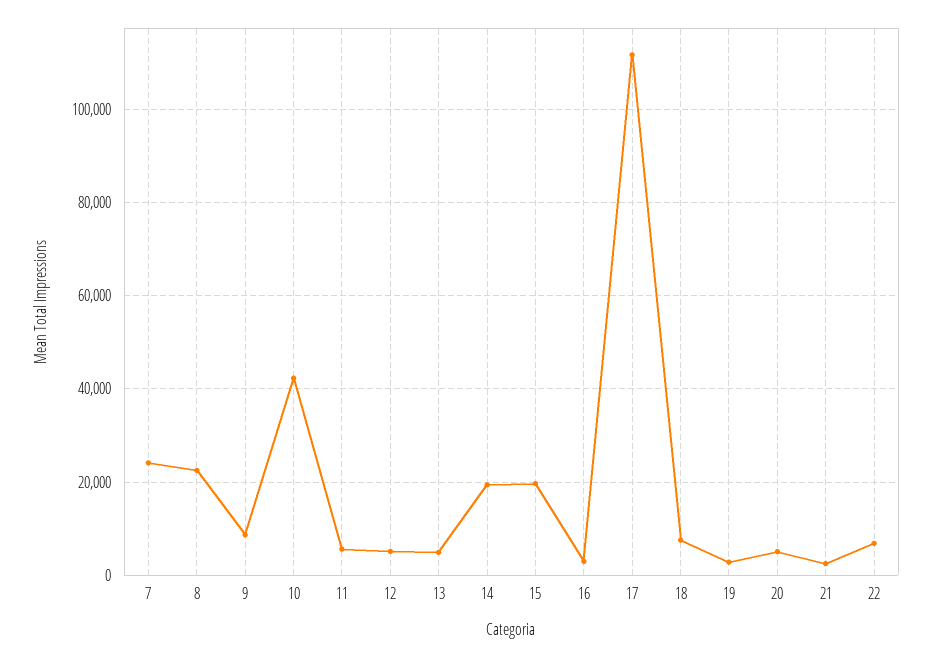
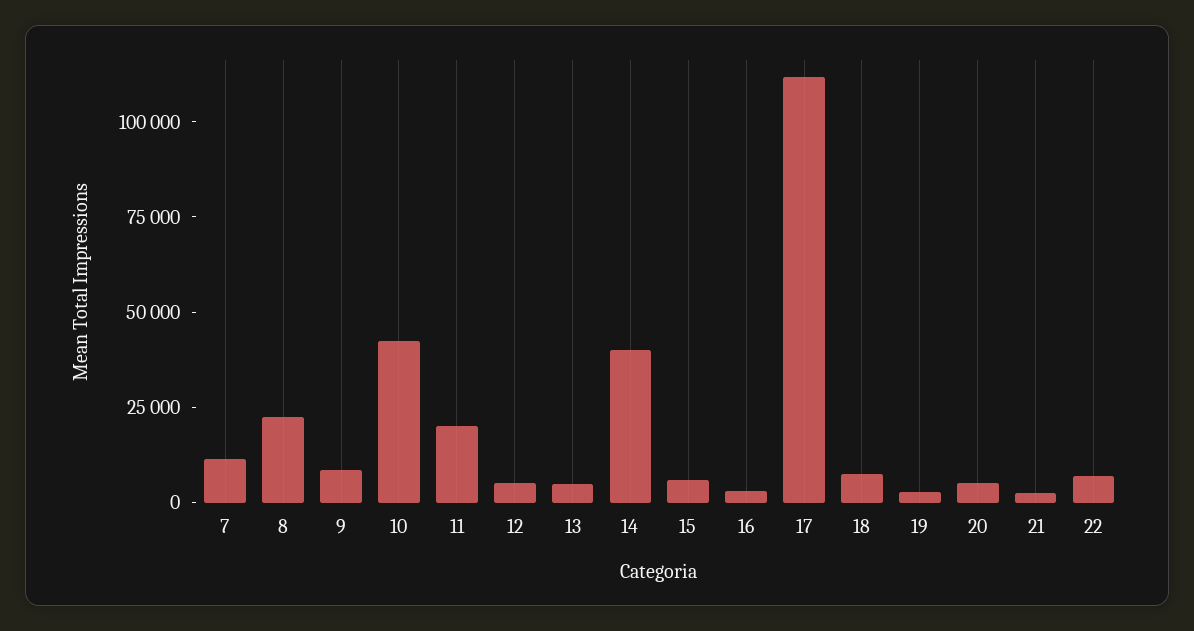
  {
-   "7": 24000,
+   "7": 10000,
    "8": 22000,
    "9": 8000,
    "10": 42000,
-   "11": 6000,
+   "11": 20000,
    "12": 6000,
    "13": 4000,
-   "14": 20000,
+   "14": 40000,
-   "15": 20000,
+   "15": 5000,
    "16": 2000,
    "17": 112000,
    "18": 8000,
    "19": 2000,
    "20": 6000,
    "21": 2000,
    "22": 6000
  }

